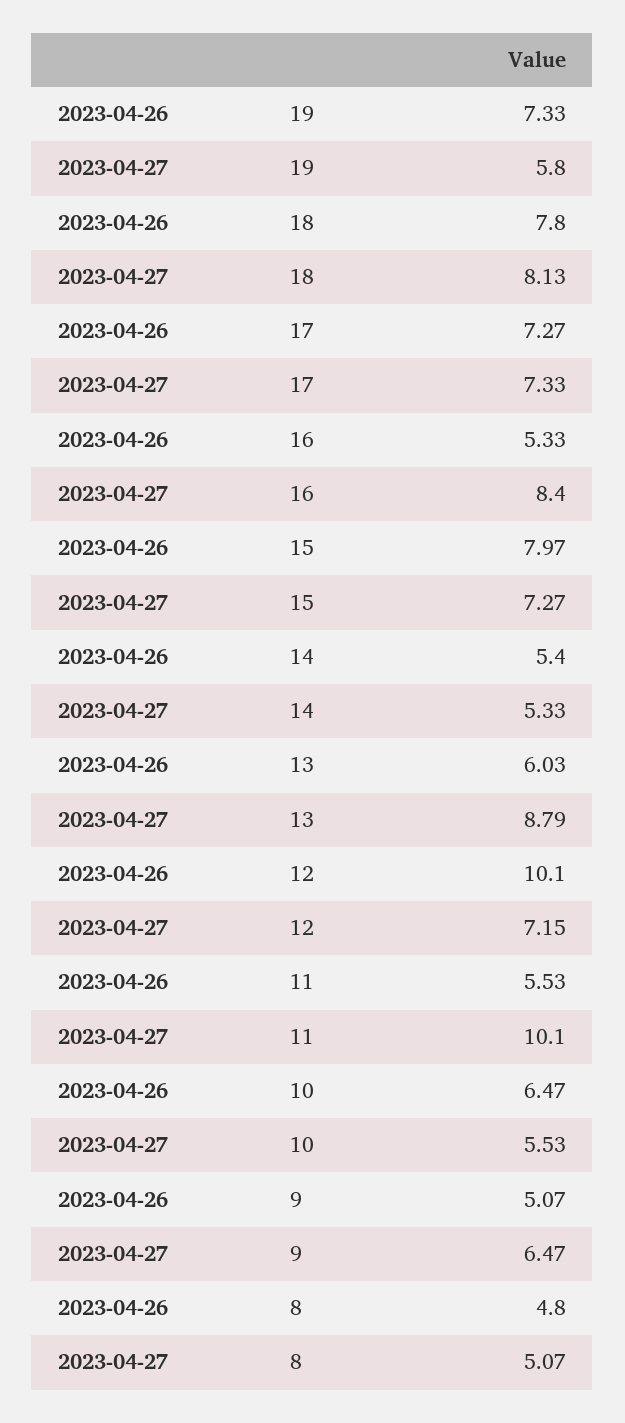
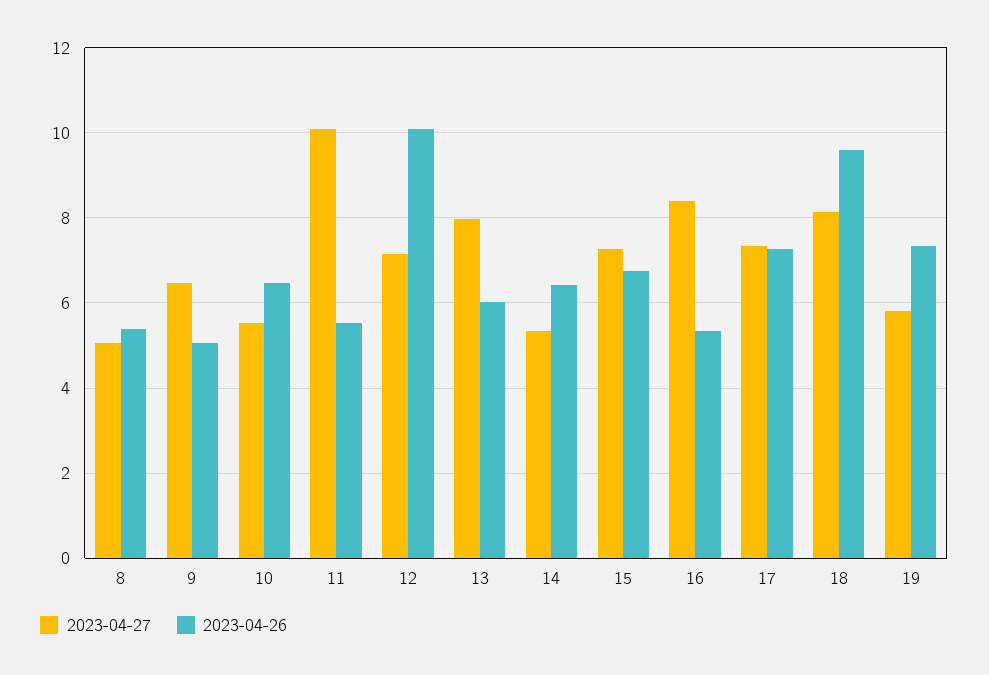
  {
    "2023-04-26": {
      "19": 7.33,
-     "18": 7.8,
+     "18": 9.6,
      "17": 7.27,
      "16": 5.33,
-     "15": 7.97,
+     "15": 6.8,
-     "14": 5.4,
+     "14": 6.4,
      "13": 6.03,
      "12": 10.1,
      "11": 5.53,
      "10": 6.47,
      "9": 5.07,
-     "8": 4.8
+     "8": 5.4
    },
    "2023-04-27": {
      "19": 5.8,
      "18": 8.13,
      "17": 7.33,
      "16": 8.4,
      "15": 7.27,
      "14": 5.33,
-     "13": 8.79,
+     "13": 8,
      "12": 7.15,
      "11": 10.1,
      "10": 5.53,
      "9": 6.47,
      "8": 5.07
    }
  }

